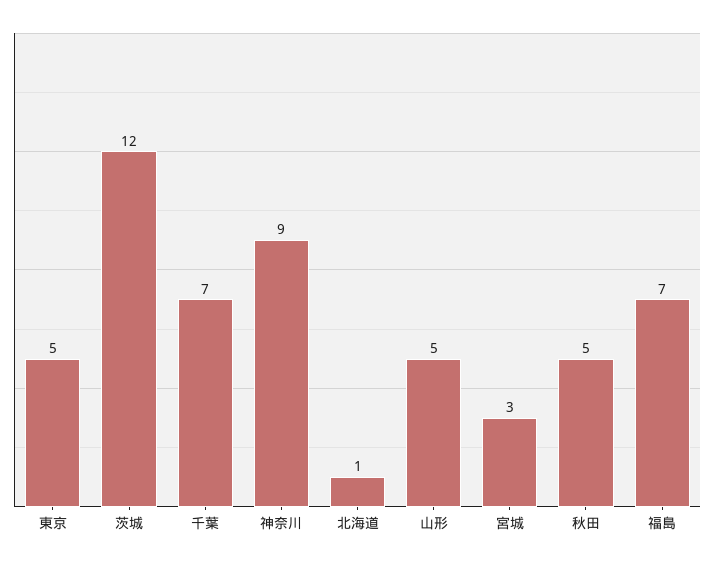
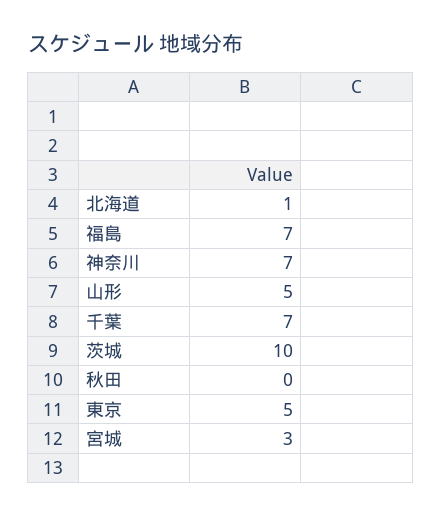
  {
    "東京": 5,
-   "茨城": 12,
+   "茨城": 10,
    "千葉": 7,
-   "神奈川": 9,
+   "神奈川": 7,
    "北海道": 1,
    "山形": 5,
    "宮城": 3,
-   "秋田": 5,
+   "秋田": 0,
    "福島": 7
  }

